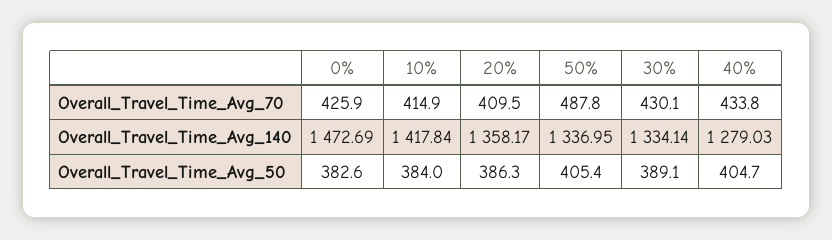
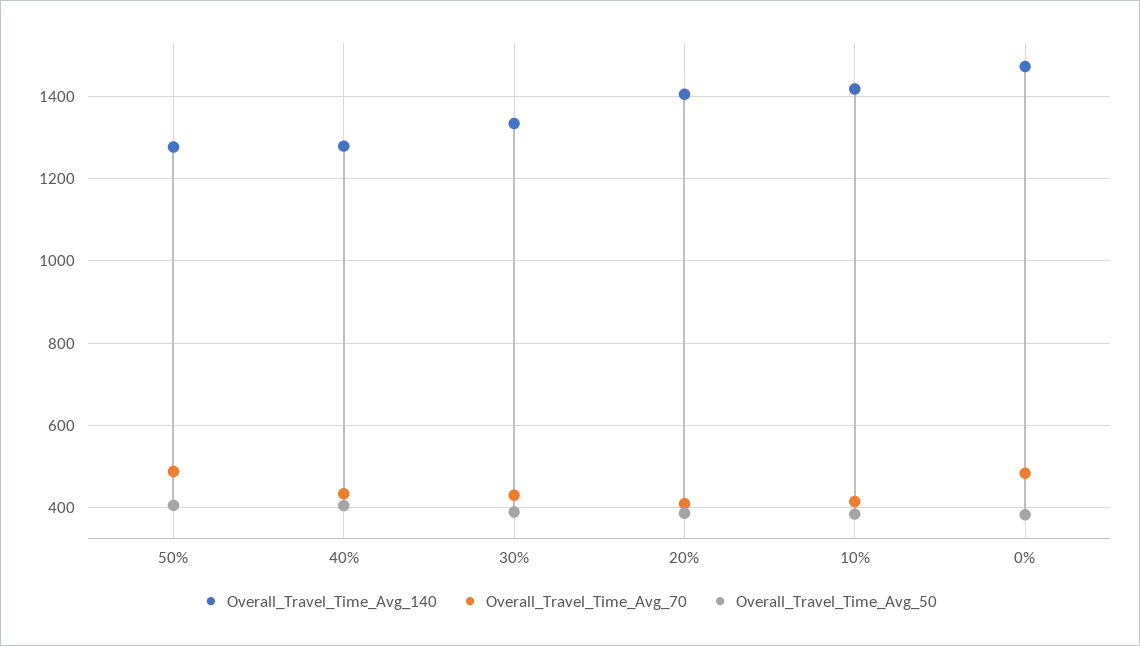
  {
    "Overall_Travel_Time_Avg_70": {
-     "0%": 425.9,
+     "0%": 480,
      "10%": 414.9,
      "20%": 409.5,
      "50%": 487.8,
      "30%": 430.1,
      "40%": 433.8
    },
    "Overall_Travel_Time_Avg_140": {
      "0%": 1472.69,
      "10%": 1417.84,
-     "20%": 1358.17,
+     "20%": 1400,
-     "50%": 1336.95,
+     "50%": 1280,
      "30%": 1334.14,
      "40%": 1279.03
    },
    "Overall_Travel_Time_Avg_50": {
      "0%": 382.6,
      "10%": 384,
      "20%": 386.3,
      "50%": 405.4,
      "30%": 389.1,
      "40%": 404.7
    }
  }

